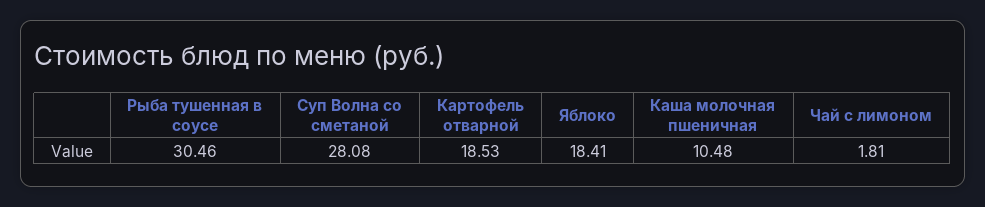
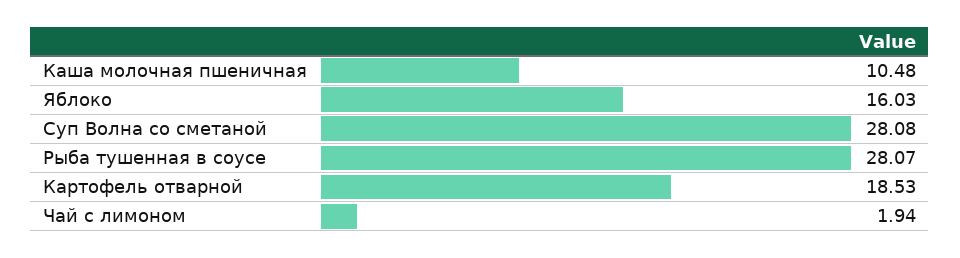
  {
-   "Рыба тушенная в соусе": 30.46,
+   "Рыба тушенная в соусе": 28.07,
    "Суп Волна со сметаной": 28.08,
    "Картофель отварной": 18.53,
-   "Яблоко": 18.41,
+   "Яблоко": 16.03,
    "Каша молочная пшеничная": 10.48,
-   "Чай с лимоном": 1.81
+   "Чай с лимоном": 1.94
  }

